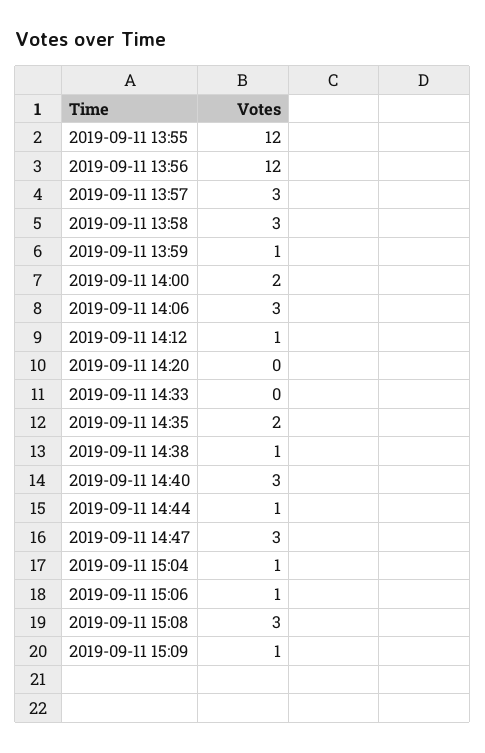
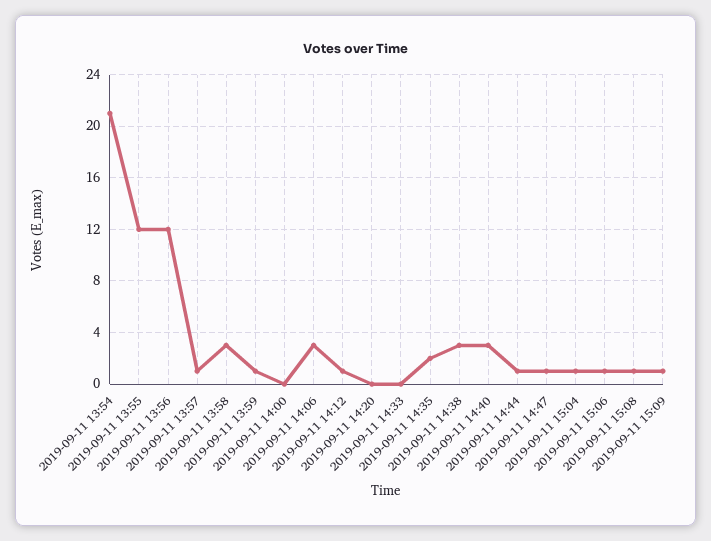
  {
    "2019-09-11 13:55": 12,
    "2019-09-11 13:56": 12,
-   "2019-09-11 13:57": 3,
+   "2019-09-11 13:57": 1,
    "2019-09-11 13:58": 3,
    "2019-09-11 13:59": 1,
-   "2019-09-11 14:00": 2,
+   "2019-09-11 14:00": 0,
    "2019-09-11 14:06": 3,
    "2019-09-11 14:12": 1,
    "2019-09-11 14:20": 0,
    "2019-09-11 14:33": 0,
    "2019-09-11 14:35": 2,
-   "2019-09-11 14:38": 1,
+   "2019-09-11 14:38": 3,
    "2019-09-11 14:40": 3,
    "2019-09-11 14:44": 1,
-   "2019-09-11 14:47": 3,
+   "2019-09-11 14:47": 1,
    "2019-09-11 15:04": 1,
    "2019-09-11 15:06": 1,
-   "2019-09-11 15:08": 3,
+   "2019-09-11 15:08": 1,
-   "2019-09-11 15:09": 1
+   "2019-09-11 15:09": 1,
+   "2019-09-11 13:54": 21
  }

